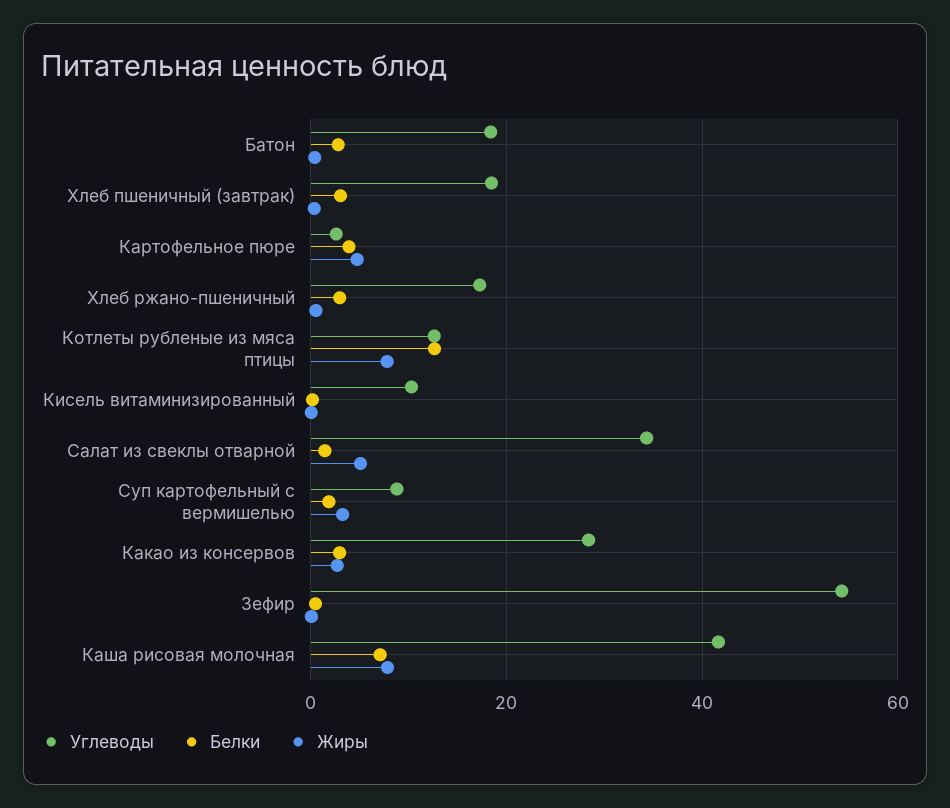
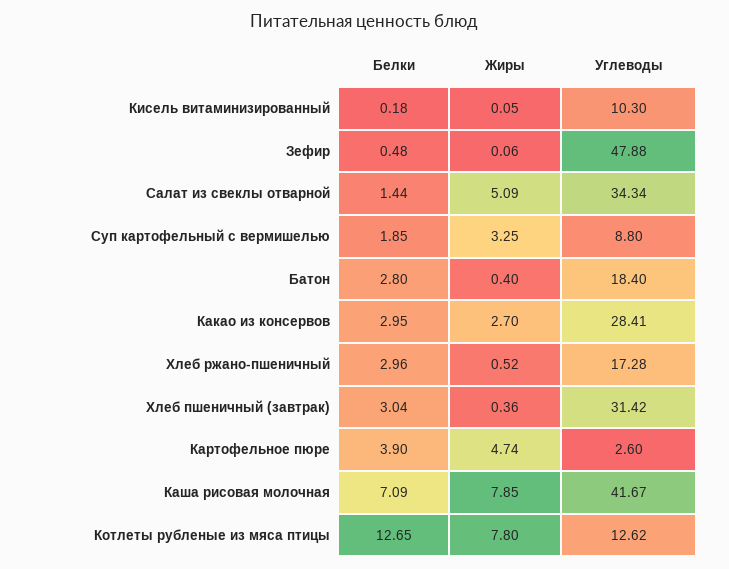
  {
    "Углеводы": {
      "Батон": 18.4,
-     "Хлеб пшеничный (завтрак)": 18,
+     "Хлеб пшеничный (завтрак)": 31.42,
      "Картофельное пюре": 2.6,
      "Хлеб ржано-пшеничный": 17.28,
      "Котлеты рубленые из мяса птицы": 12.62,
      "Кисель витаминизированный": 10.3,
      "Салат из свеклы отварной": 34.34,
      "Суп картофельный с вермишелью": 8.8,
      "Какао из консервов": 28.41,
-     "Зефир": 54,
+     "Зефир": 47.88,
      "Каша рисовая молочная": 41.67
    },
    "Белки": {
      "Батон": 2.8,
      "Хлеб пшеничный (завтрак)": 3.04,
      "Картофельное пюре": 3.9,
      "Хлеб ржано-пшеничный": 2.96,
      "Котлеты рубленые из мяса птицы": 12.65,
      "Кисель витаминизированный": 0.18,
      "Салат из свеклы отварной": 1.44,
      "Суп картофельный с вермишелью": 1.85,
      "Какао из консервов": 2.95,
      "Зефир": 0.48,
      "Каша рисовая молочная": 7.09
    },
    "Жиры": {
      "Батон": 0.4,
      "Хлеб пшеничный (завтрак)": 0.36,
      "Картофельное пюре": 4.74,
      "Хлеб ржано-пшеничный": 0.52,
      "Котлеты рубленые из мяса птицы": 7.8,
      "Кисель витаминизированный": 0.05,
      "Салат из свеклы отварной": 5.09,
      "Суп картофельный с вермишелью": 3.25,
      "Какао из консервов": 2.7,
      "Зефир": 0.06,
      "Каша рисовая молочная": 7.85
    }
  }

